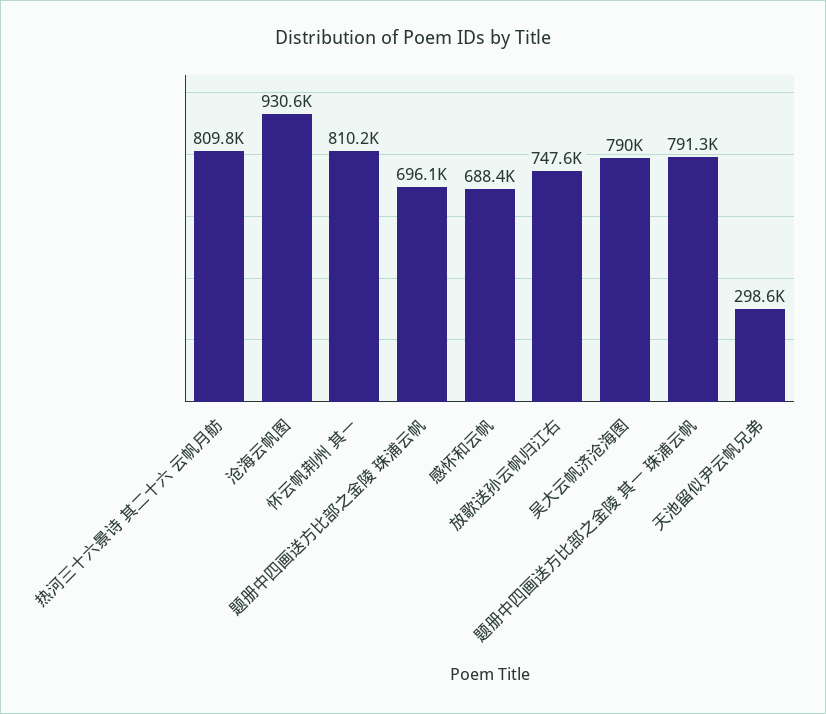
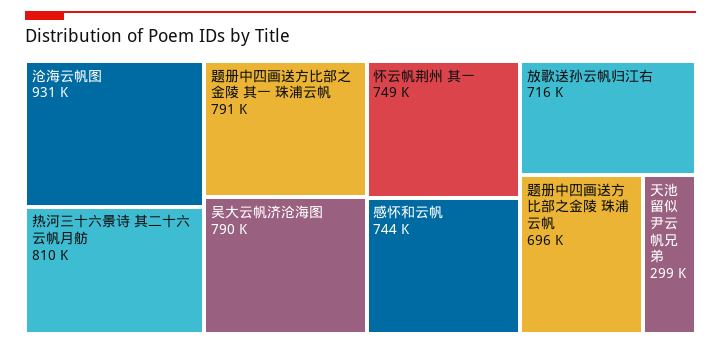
  {
    "热河三十六景诗 其二十六 云帆月舫": 809800,
    "沧海云帆图": 930600,
-   "怀云帆荆州 其一": 810200,
+   "怀云帆荆州 其一": 749000,
    "题册中四画送方比部之金陵 珠浦云帆": 696100,
-   "感怀和云帆": 688400,
+   "感怀和云帆": 744000,
-   "放歌送孙云帆归江右": 747600,
+   "放歌送孙云帆归江右": 716000,
    "吴大云帆济沧海图": 790000,
    "题册中四画送方比部之金陵 其一 珠浦云帆": 791300,
    "天池留似尹云帆兄弟": 298600
  }

